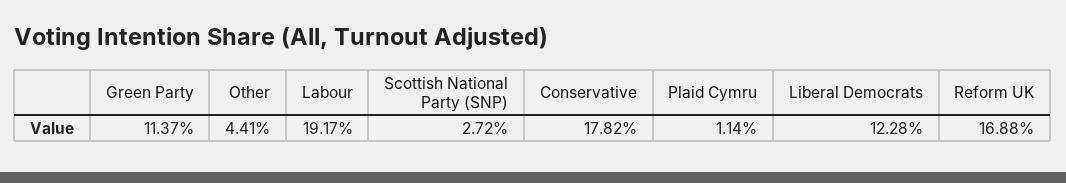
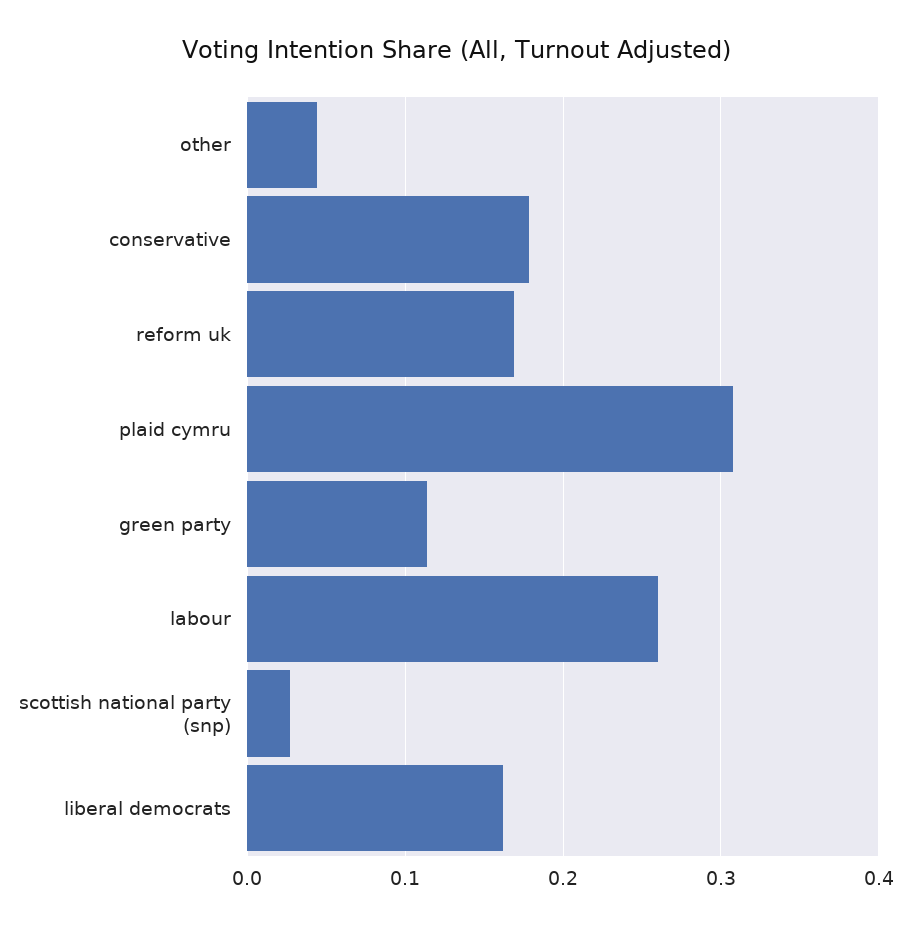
  {
    "Green Party": 0.1137,
    "Other": 0.0441,
-   "Labour": 0.1917,
+   "Labour": 0.26,
    "Scottish National Party (SNP)": 0.0272,
    "Conservative": 0.1782,
-   "Plaid Cymru": 0.0114,
+   "Plaid Cymru": 0.31,
-   "Liberal Democrats": 0.1228,
+   "Liberal Democrats": 0.16,
    "Reform UK": 0.1688
  }

